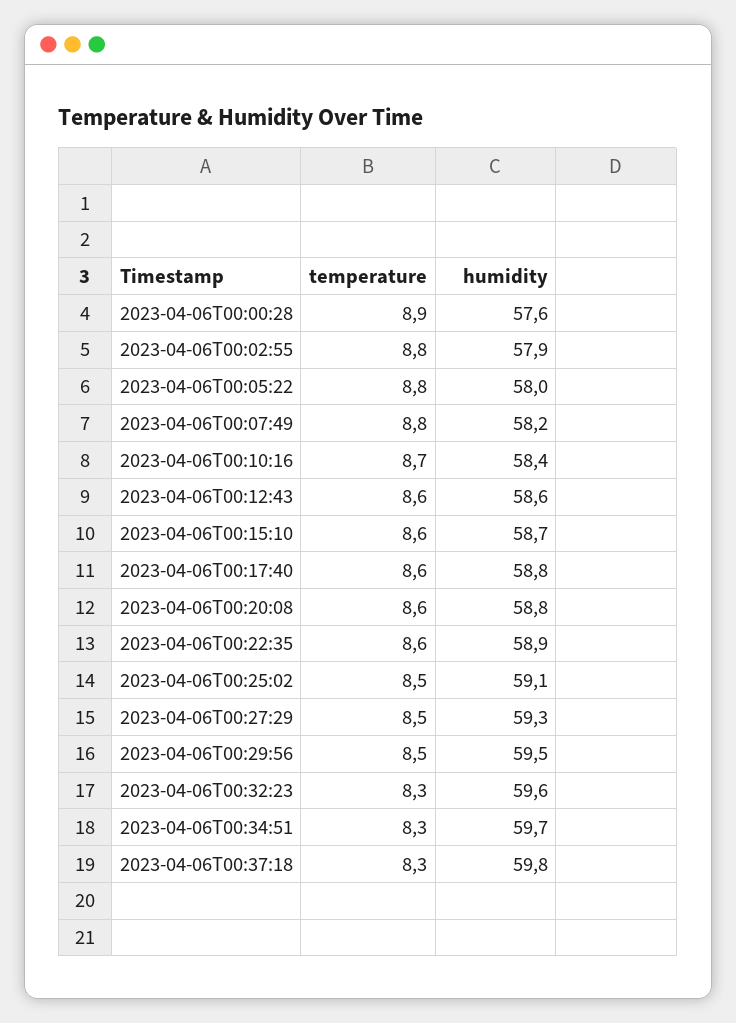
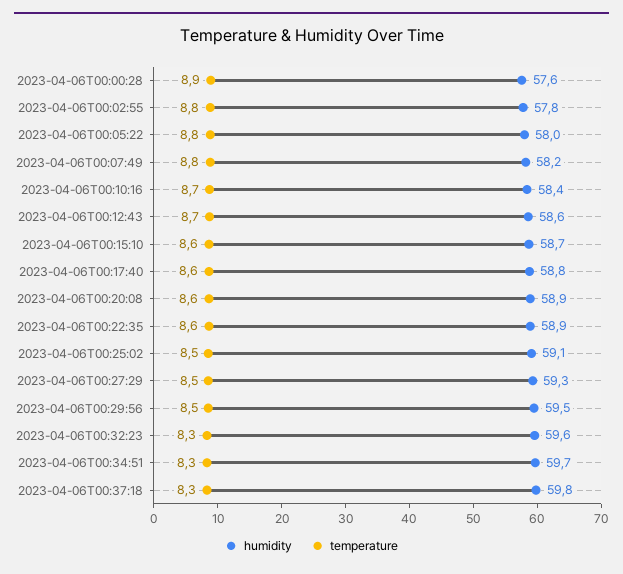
  {
    "temperature": {
      "2023-04-06T00:00:28": 8.9,
      "2023-04-06T00:02:55": 8.8,
      "2023-04-06T00:05:22": 8.8,
      "2023-04-06T00:07:49": 8.8,
      "2023-04-06T00:10:16": 8.7,
-     "2023-04-06T00:12:43": 8.6,
+     "2023-04-06T00:12:43": 8.7,
      "2023-04-06T00:15:10": 8.6,
      "2023-04-06T00:17:40": 8.6,
      "2023-04-06T00:20:08": 8.6,
      "2023-04-06T00:22:35": 8.6,
      "2023-04-06T00:25:02": 8.5,
      "2023-04-06T00:27:29": 8.5,
      "2023-04-06T00:29:56": 8.5,
      "2023-04-06T00:32:23": 8.3,
      "2023-04-06T00:34:51": 8.3,
      "2023-04-06T00:37:18": 8.3
    },
    "humidity": {
      "2023-04-06T00:00:28": 57.6,
-     "2023-04-06T00:02:55": 57.9,
+     "2023-04-06T00:02:55": 57.8,
      "2023-04-06T00:05:22": 58,
      "2023-04-06T00:07:49": 58.2,
      "2023-04-06T00:10:16": 58.4,
      "2023-04-06T00:12:43": 58.6,
      "2023-04-06T00:15:10": 58.7,
      "2023-04-06T00:17:40": 58.8,
-     "2023-04-06T00:20:08": 58.8,
+     "2023-04-06T00:20:08": 58.9,
      "2023-04-06T00:22:35": 58.9,
      "2023-04-06T00:25:02": 59.1,
      "2023-04-06T00:27:29": 59.3,
      "2023-04-06T00:29:56": 59.5,
      "2023-04-06T00:32:23": 59.6,
      "2023-04-06T00:34:51": 59.7,
      "2023-04-06T00:37:18": 59.8
    }
  }

